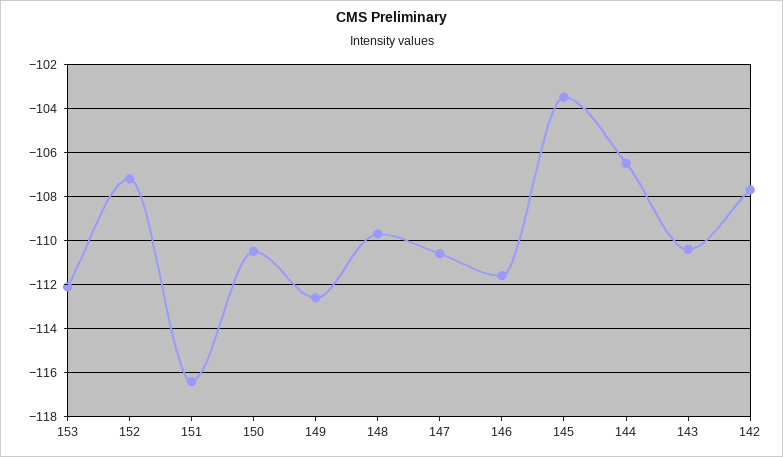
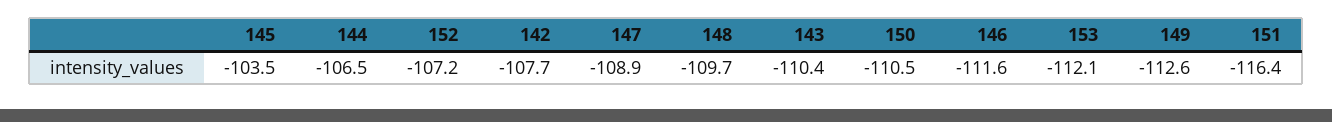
  {
    "153": -112.1,
    "152": -107.2,
    "151": -116.4,
    "150": -110.5,
    "149": -112.6,
    "148": -109.7,
-   "147": -110.5,
+   "147": -108.9,
    "146": -111.6,
    "145": -103.5,
    "144": -106.5,
    "143": -110.4,
    "142": -107.7
  }

